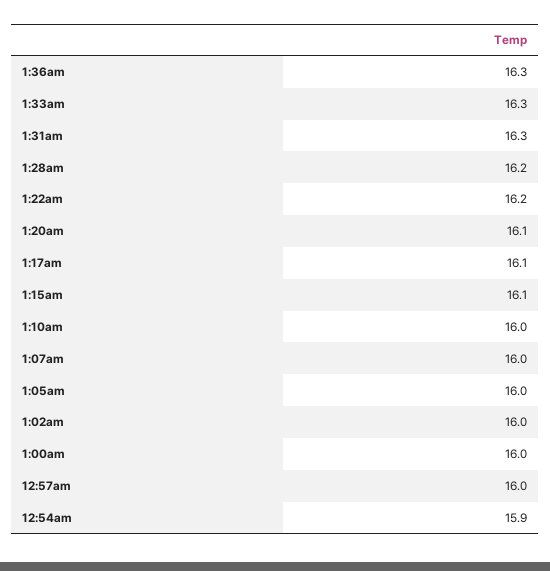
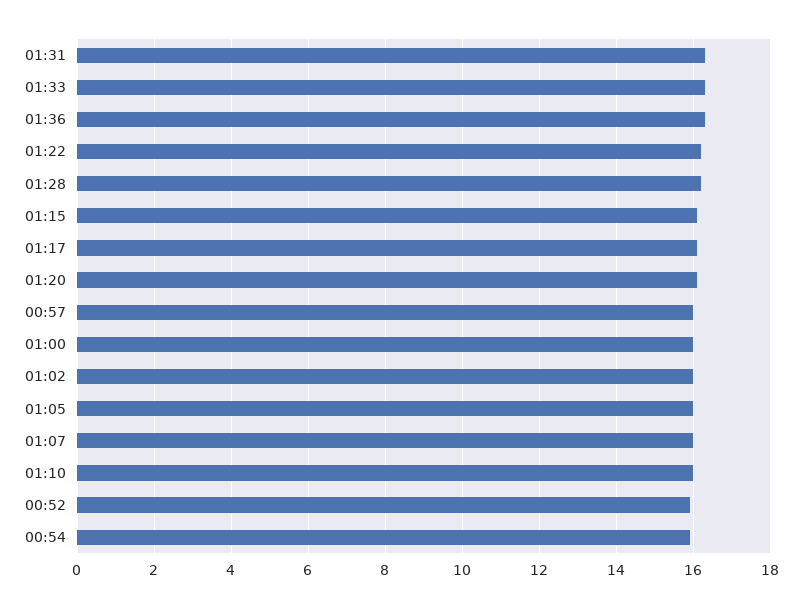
  {
    "1:36am": 16.3,
    "1:33am": 16.3,
    "1:31am": 16.3,
    "1:28am": 16.2,
    "1:22am": 16.2,
    "1:20am": 16.1,
    "1:17am": 16.1,
    "1:15am": 16.1,
    "1:10am": 16,
    "1:07am": 16,
    "1:05am": 16,
    "1:02am": 16,
    "1:00am": 16,
    "12:57am": 16,
-   "12:54am": 15.9
+   "12:54am": 15.9,
+   "00:52": 16
  }

